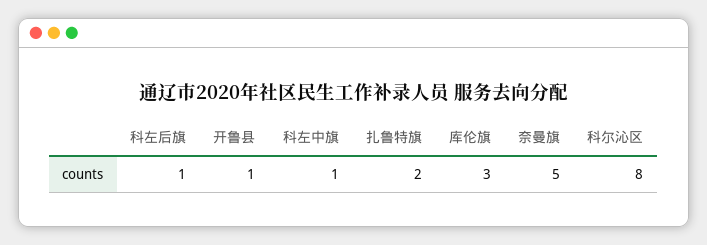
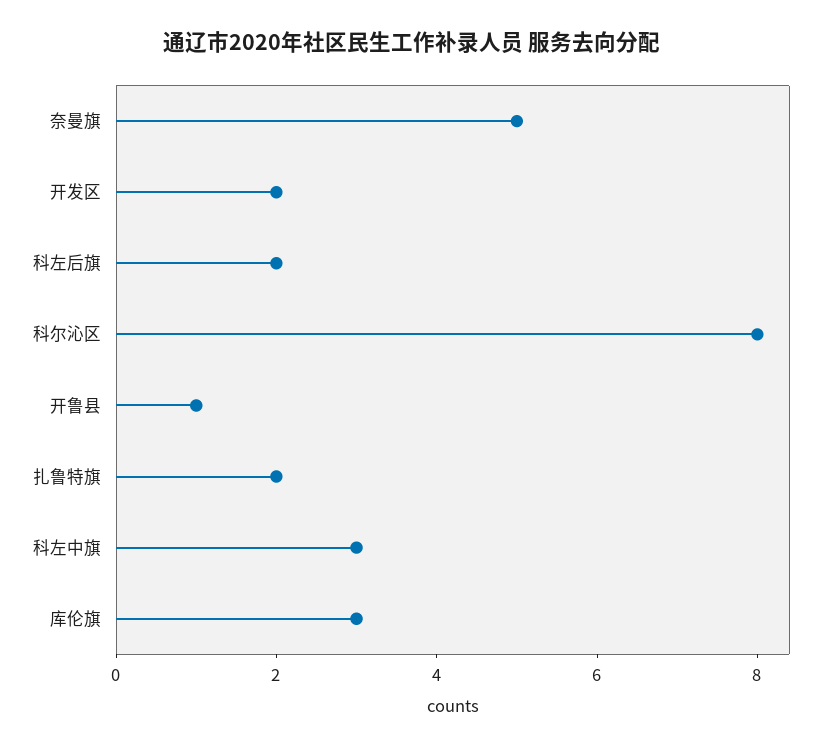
  {
-   "科左后旗": 1,
+   "科左后旗": 2,
    "开鲁县": 1,
-   "科左中旗": 1,
+   "科左中旗": 3,
    "扎鲁特旗": 2,
    "库伦旗": 3,
    "奈曼旗": 5,
-   "科尔沁区": 8
+   "科尔沁区": 8,
+   "开发区": 2
  }

